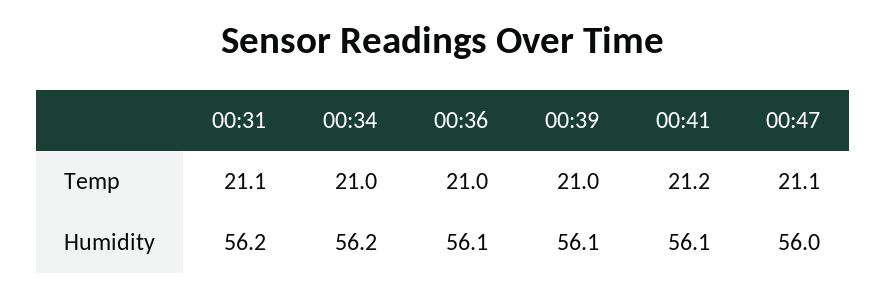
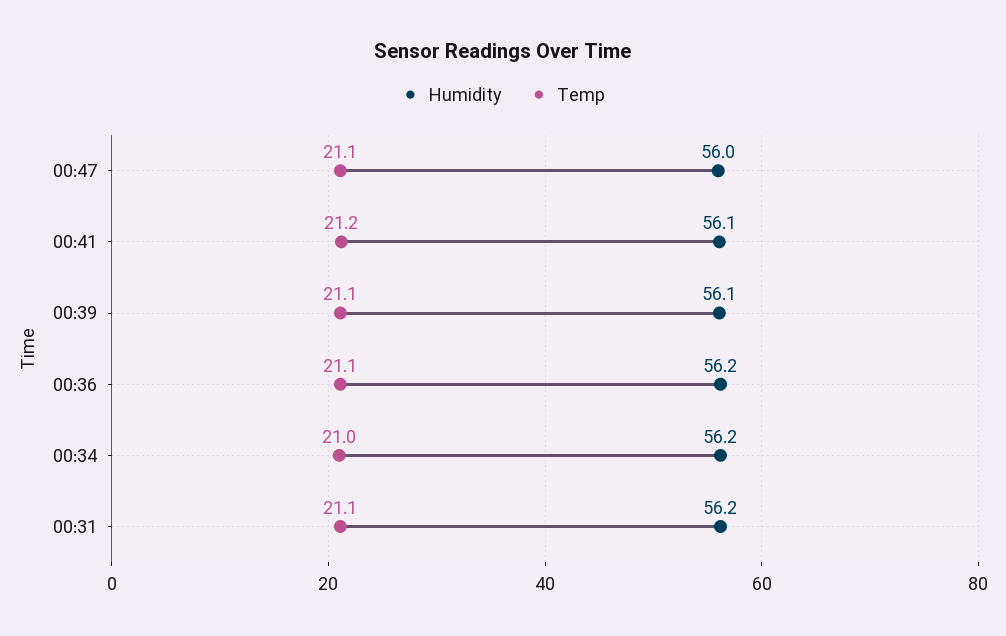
  {
    "Temp": {
      "00:31": 21.1,
      "00:34": 21,
-     "00:36": 21,
+     "00:36": 21.1,
-     "00:39": 21,
+     "00:39": 21.1,
      "00:41": 21.2,
      "00:47": 21.1
    },
    "Humidity": {
      "00:31": 56.2,
      "00:34": 56.2,
-     "00:36": 56.1,
+     "00:36": 56.2,
      "00:39": 56.1,
      "00:41": 56.1,
      "00:47": 56
    }
  }

